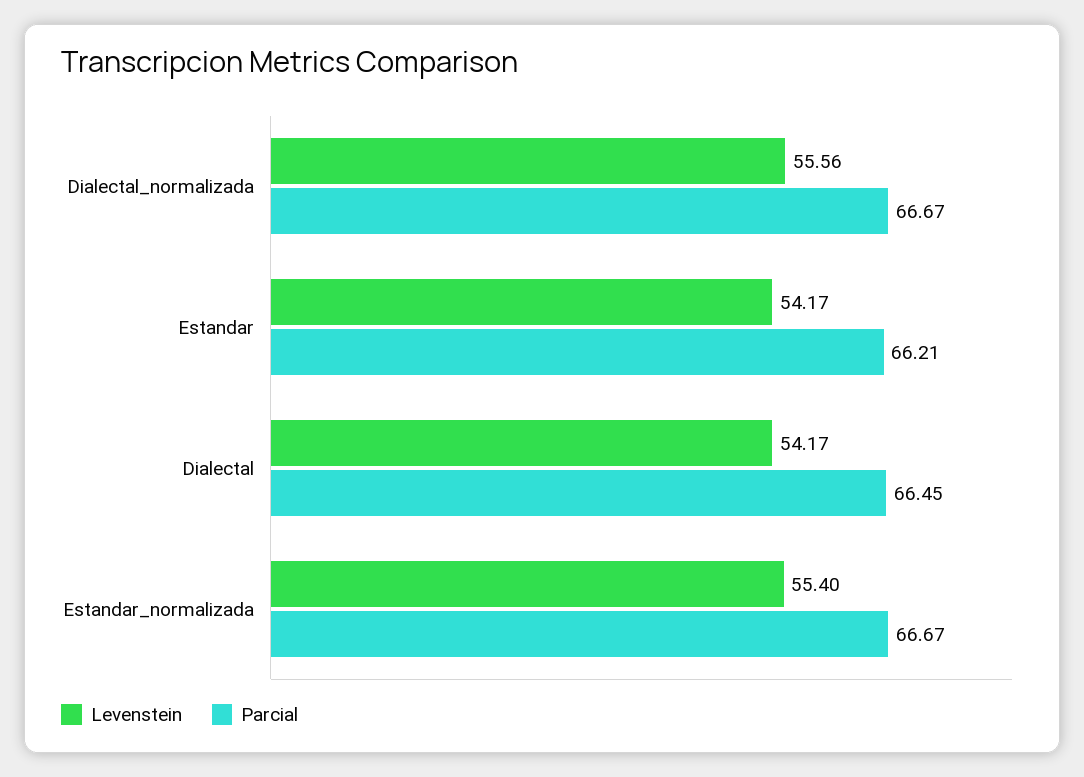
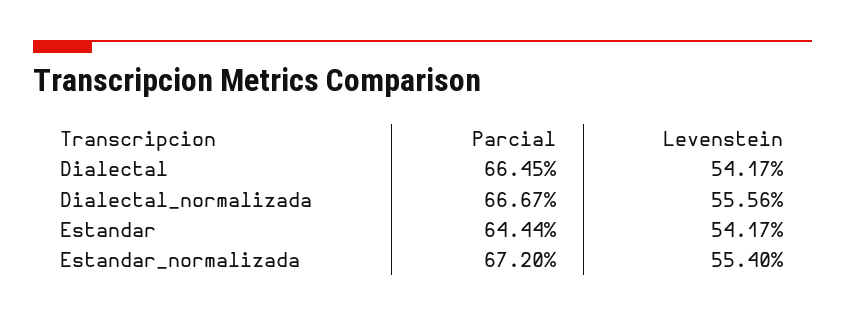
  {
    "Levenstein": {
      "Dialectal_normalizada": 55.56,
      "Estandar": 54.17,
      "Dialectal": 54.17,
      "Estandar_normalizada": 55.4
    },
    "Parcial": {
      "Dialectal_normalizada": 66.67,
-     "Estandar": 66.21,
+     "Estandar": 64.44,
      "Dialectal": 66.45,
-     "Estandar_normalizada": 66.67
+     "Estandar_normalizada": 67.2
    }
  }

